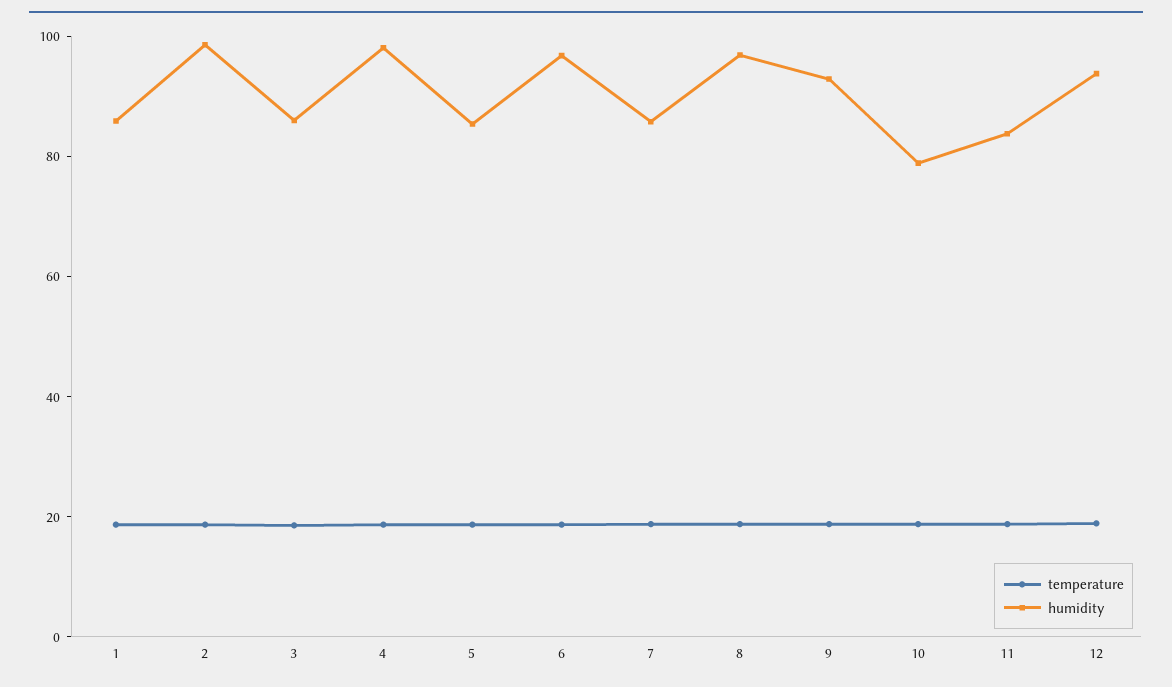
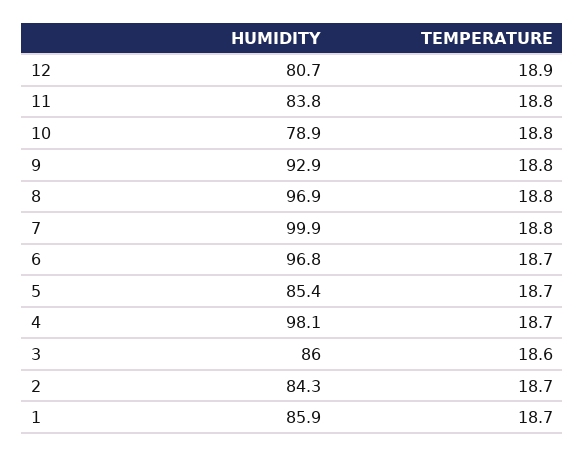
  {
    "temperature": {
      "1": 18.7,
      "2": 18.7,
      "3": 18.6,
      "4": 18.7,
      "5": 18.7,
      "6": 18.7,
      "7": 18.8,
      "8": 18.8,
      "9": 18.8,
      "10": 18.8,
      "11": 18.8,
      "12": 18.9
    },
    "humidity": {
      "1": 85.9,
-     "2": 100,
+     "2": 84.3,
      "3": 86,
      "4": 98.1,
      "5": 85.4,
      "6": 96.8,
-     "7": 85,
+     "7": 99.9,
      "8": 96.9,
      "9": 92.9,
      "10": 78.9,
      "11": 83.8,
-     "12": 95
+     "12": 80.7
    }
  }

